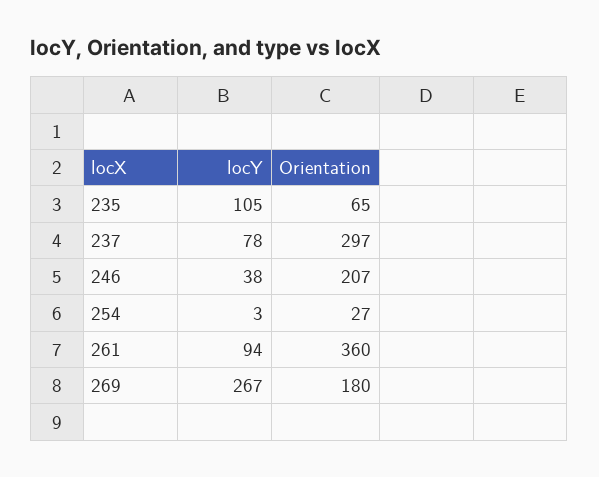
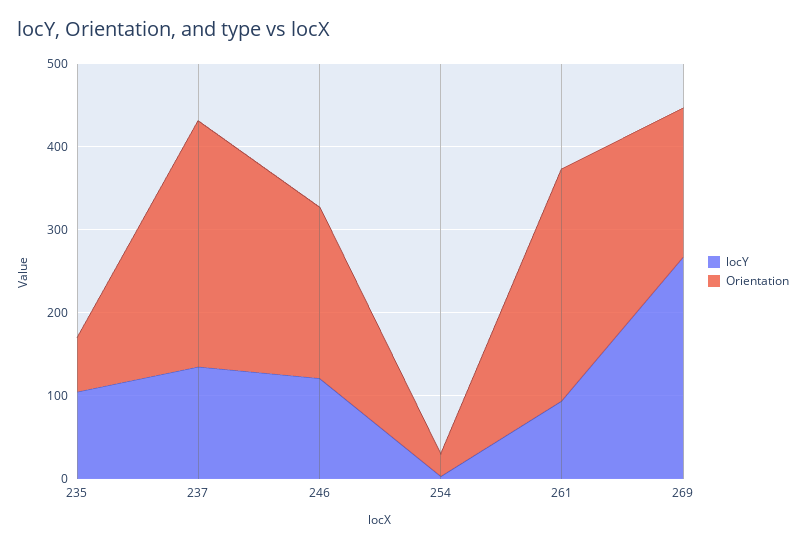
  {
    "locY": {
      "235": 105,
-     "237": 78,
+     "237": 140,
-     "246": 38,
+     "246": 120,
      "254": 3,
      "261": 94,
      "269": 267
    },
    "Orientation": {
      "235": 65,
      "237": 297,
      "246": 207,
      "254": 27,
-     "261": 360,
+     "261": 280,
      "269": 180
    }
  }

